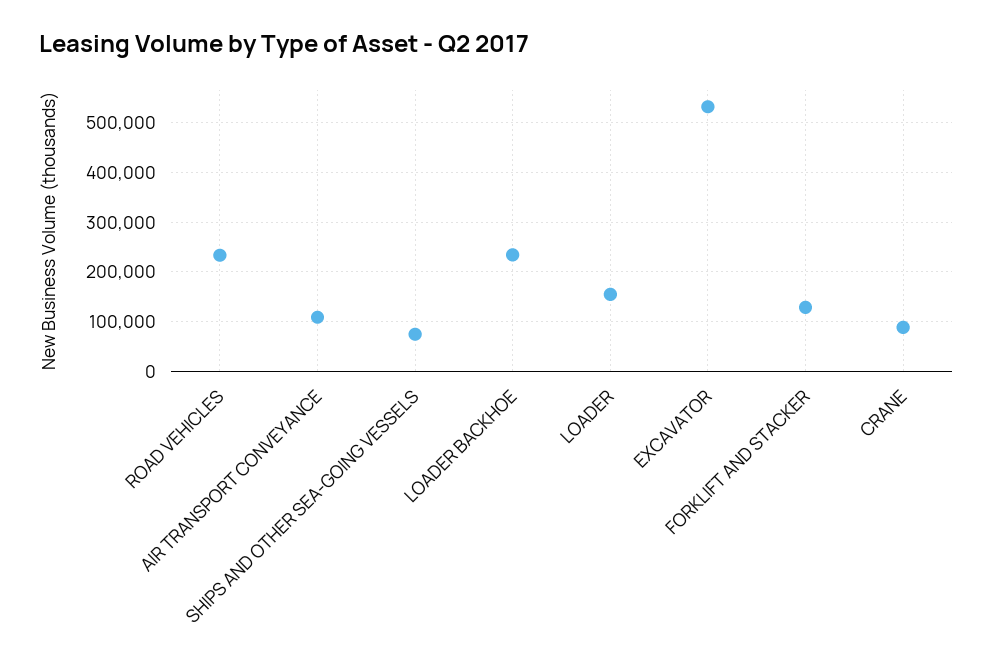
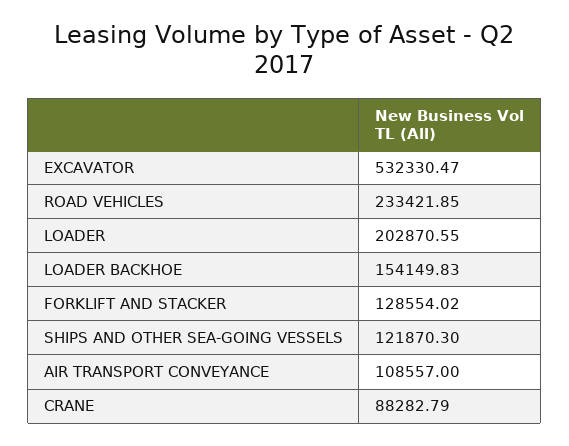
  {
    "ROAD VEHICLES": 233421.85,
    "AIR TRANSPORT CONVEYANCE": 108557,
-   "SHIPS AND OTHER SEA-GOING VESSELS": 80000,
+   "SHIPS AND OTHER SEA-GOING VESSELS": 121870.3,
-   "LOADER BACKHOE": 240000,
+   "LOADER BACKHOE": 154149.83,
-   "LOADER": 160000,
+   "LOADER": 202870.55,
    "EXCAVATOR": 532330.47,
    "FORKLIFT AND STACKER": 128554.02,
    "CRANE": 88282.79
  }

